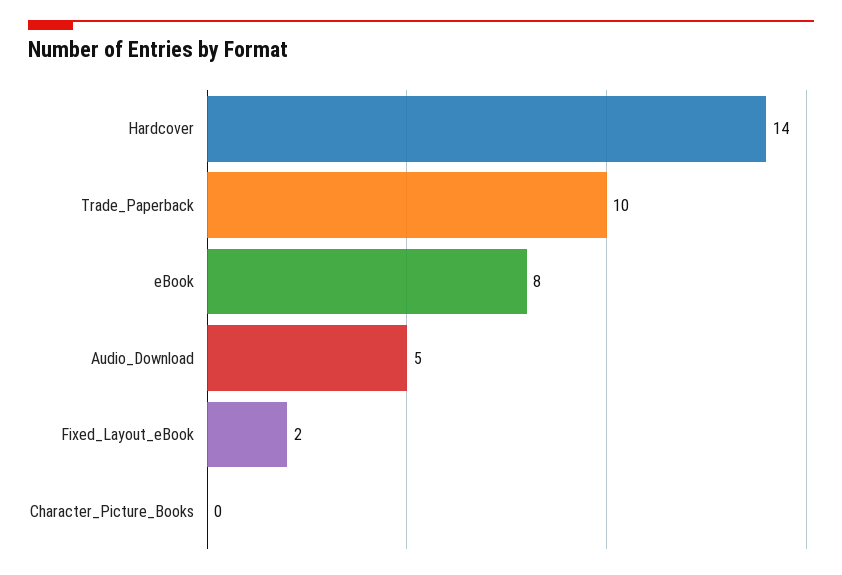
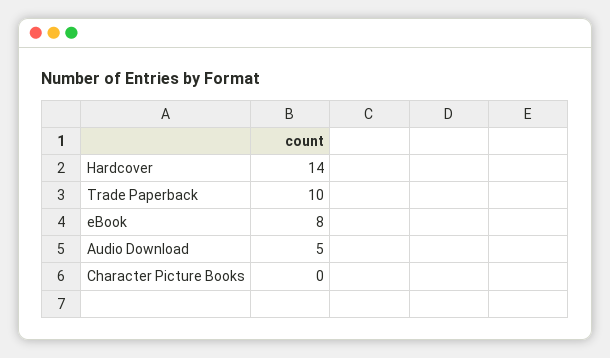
  {
    "Hardcover": 14,
    "Trade_Paperback": 10,
    "eBook": 8,
    "Audio_Download": 5,
-   "Fixed_Layout_eBook": 2,
    "Character_Picture_Books": 0
  }

